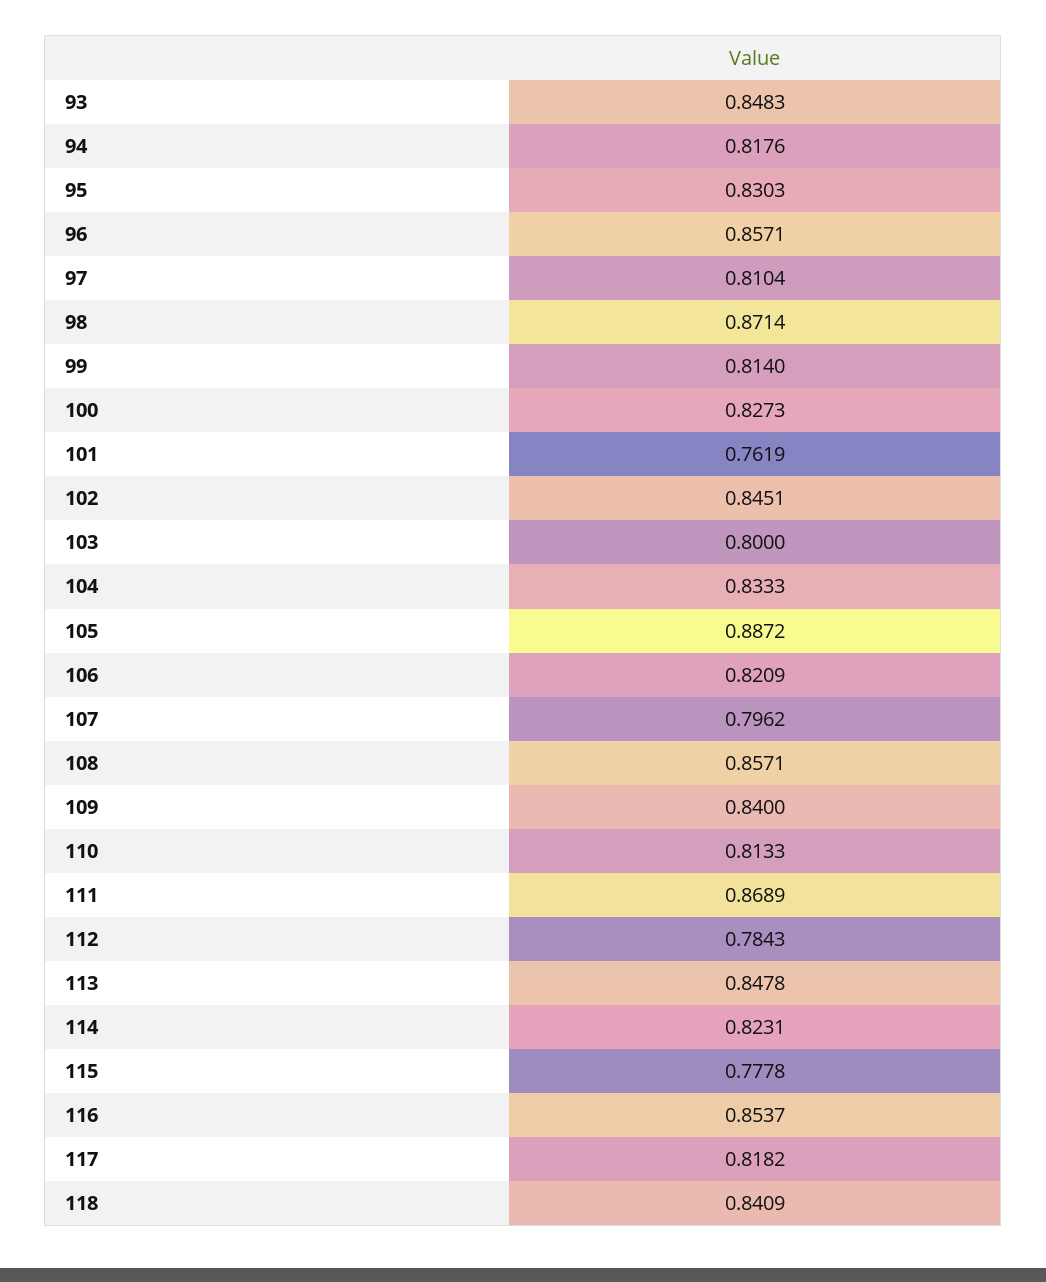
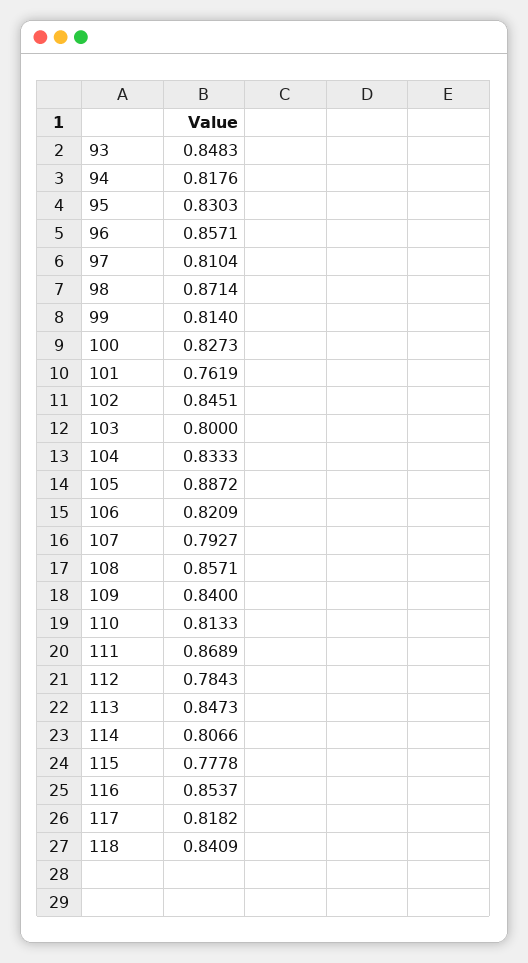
  {
    "93": 0.8483,
    "94": 0.8176,
    "95": 0.8303,
    "96": 0.8571,
    "97": 0.8104,
    "98": 0.8714,
    "99": 0.814,
    "100": 0.8273,
    "101": 0.7619,
    "102": 0.8451,
    "103": 0.8,
    "104": 0.8333,
    "105": 0.8872,
    "106": 0.8209,
-   "107": 0.7962,
+   "107": 0.7927,
    "108": 0.8571,
    "109": 0.84,
    "110": 0.8133,
    "111": 0.8689,
    "112": 0.7843,
-   "113": 0.8478,
+   "113": 0.8473,
-   "114": 0.8231,
+   "114": 0.8066,
    "115": 0.7778,
    "116": 0.8537,
    "117": 0.8182,
    "118": 0.8409
  }

